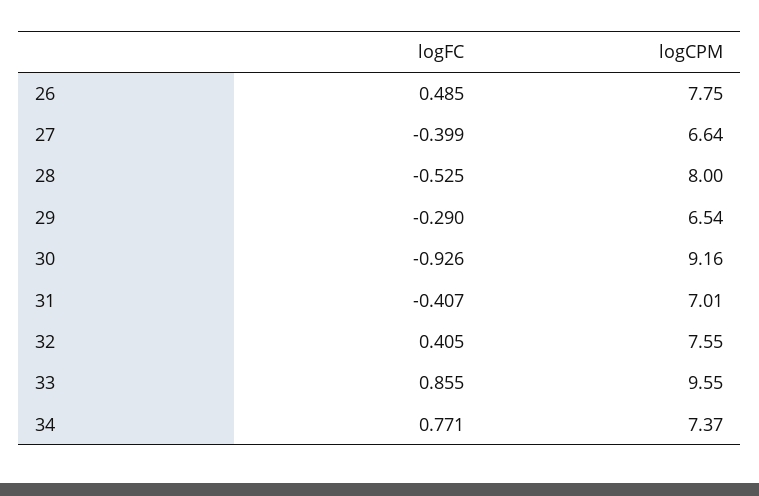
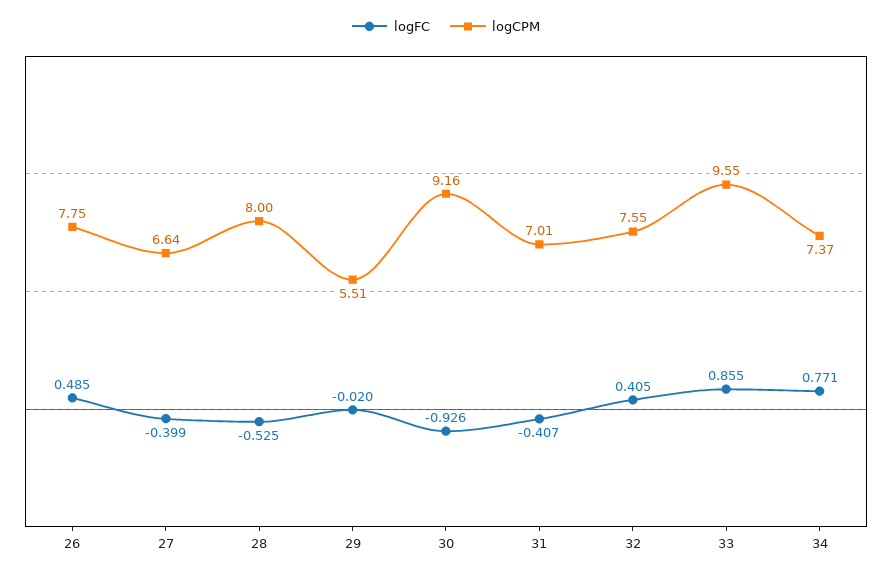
  {
    "logFC": {
      "26": 0.485,
      "27": -0.399,
      "28": -0.525,
-     "29": -0.29,
+     "29": -0.02,
      "30": -0.926,
      "31": -0.407,
      "32": 0.405,
      "33": 0.855,
      "34": 0.771
    },
    "logCPM": {
      "26": 7.75,
      "27": 6.64,
      "28": 8,
-     "29": 6.54,
+     "29": 5.51,
      "30": 9.16,
      "31": 7.01,
      "32": 7.55,
      "33": 9.55,
      "34": 7.37
    }
  }

